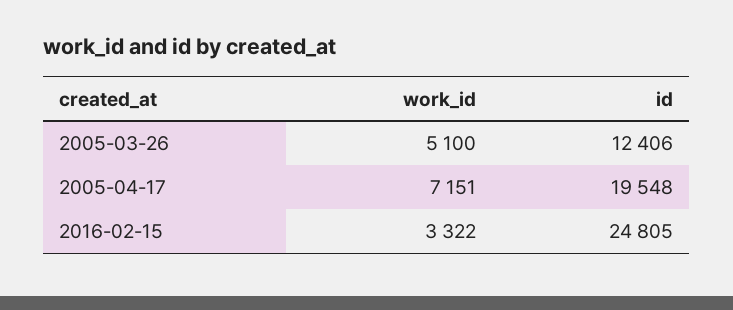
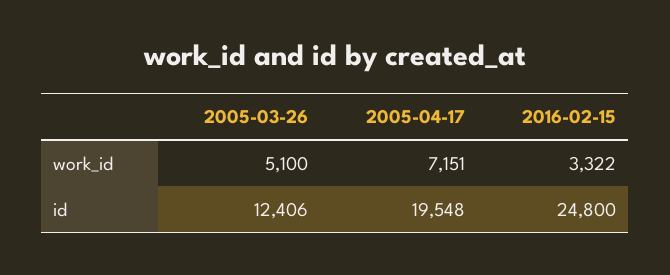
  {
    "work_id": {
      "2005-03-26": 5100,
      "2005-04-17": 7151,
      "2016-02-15": 3322
    },
    "id": {
      "2005-03-26": 12406,
      "2005-04-17": 19548,
-     "2016-02-15": 24805
+     "2016-02-15": 24800
    }
  }

